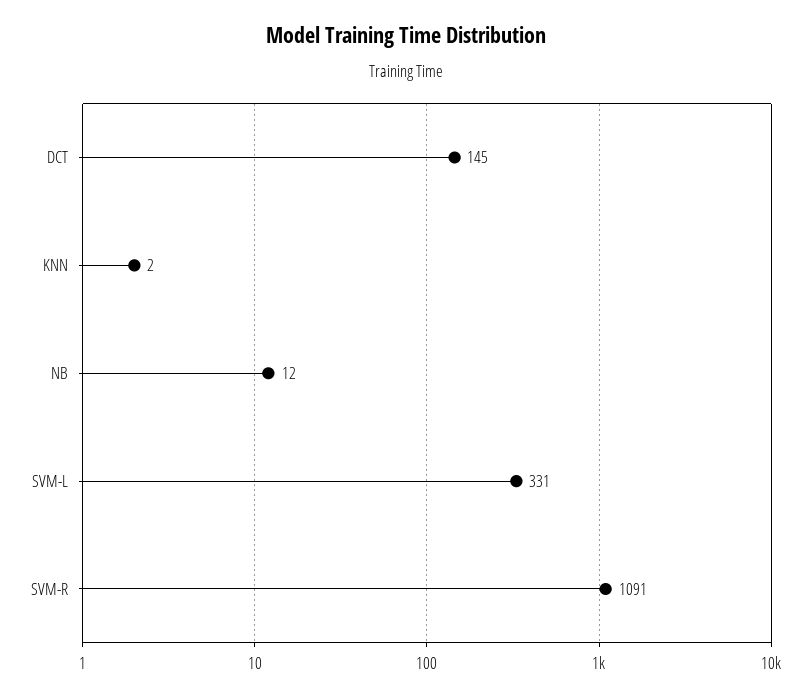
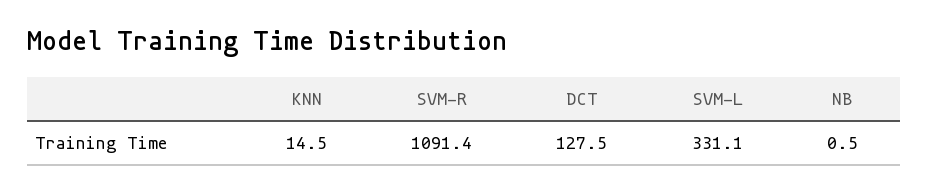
  {
-   "DCT": 145,
+   "DCT": 127.5,
-   "KNN": 2,
+   "KNN": 14.5,
-   "NB": 12,
+   "NB": 0.5,
    "SVM-L": 331.1,
    "SVM-R": 1091.4
  }

